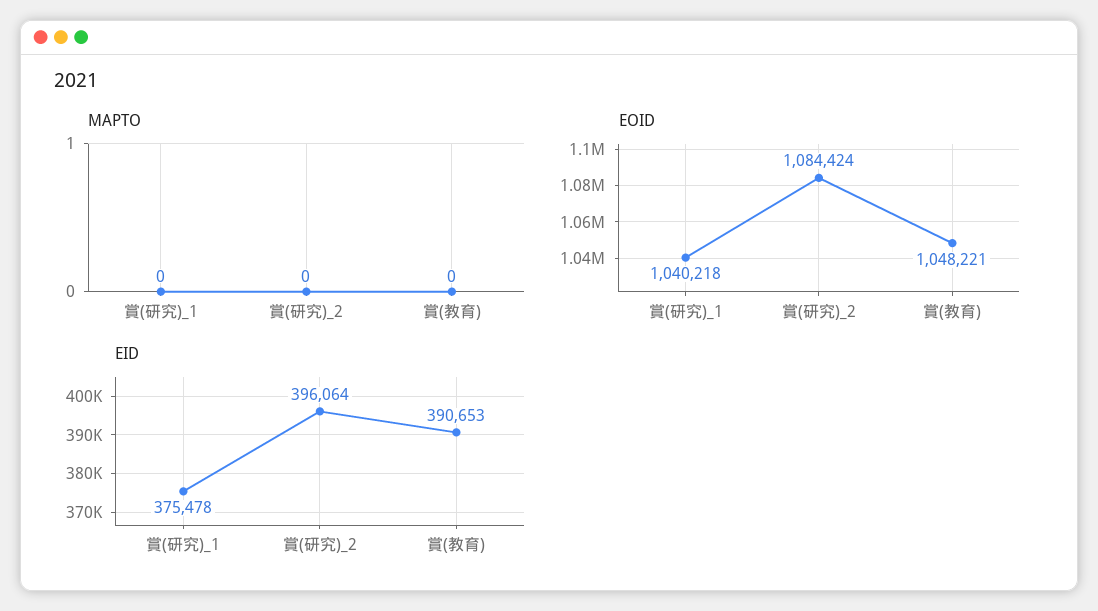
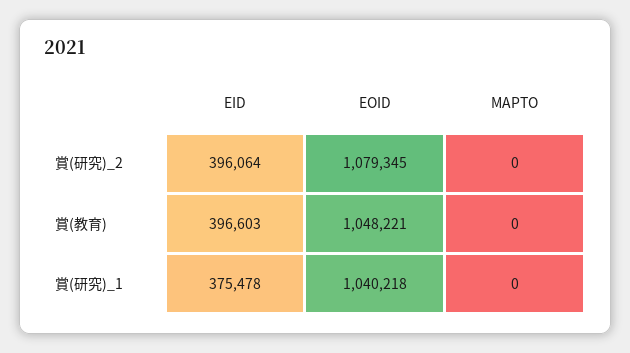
  {
    "MAPTO": {
      "賞(研究)_1": 0,
      "賞(研究)_2": 0,
      "賞(教育)": 0
    },
    "EOID": {
      "賞(研究)_1": 1040218,
-     "賞(研究)_2": 1084424,
+     "賞(研究)_2": 1079345,
      "賞(教育)": 1048221
    },
    "EID": {
      "賞(研究)_1": 375478,
      "賞(研究)_2": 396064,
-     "賞(教育)": 390653
+     "賞(教育)": 396603
    }
  }

